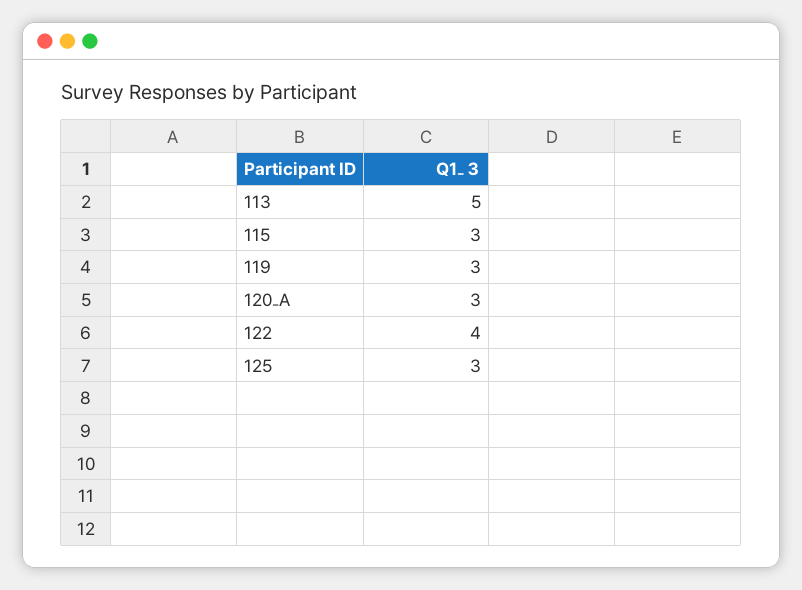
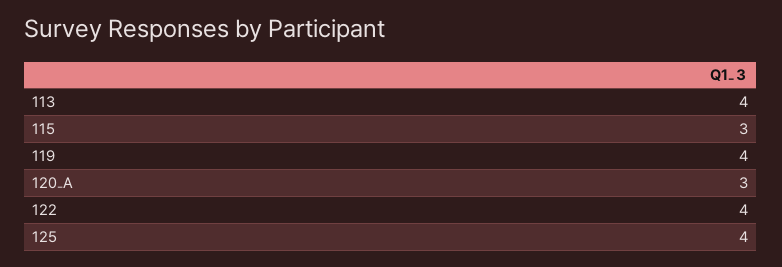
  {
-   "113": 5,
+   "113": 4,
    "115": 3,
-   "119": 3,
+   "119": 4,
    "120₋A": 3,
    "122": 4,
-   "125": 3
+   "125": 4
  }

